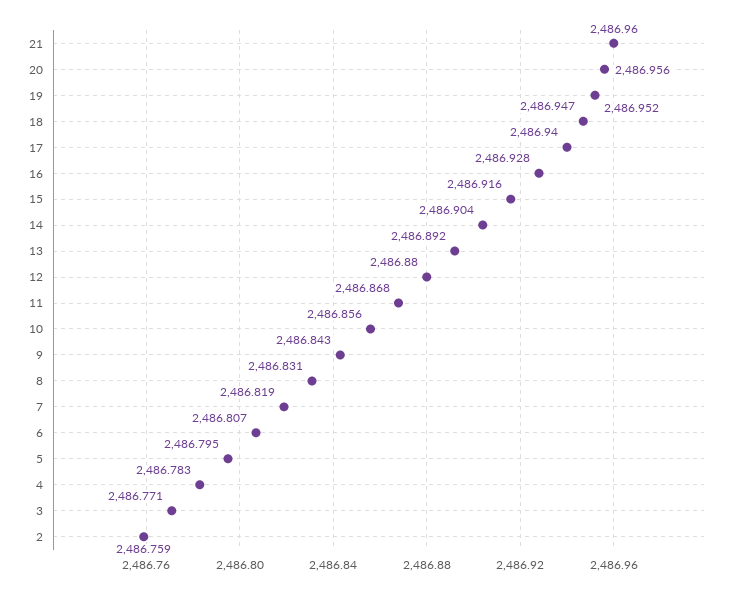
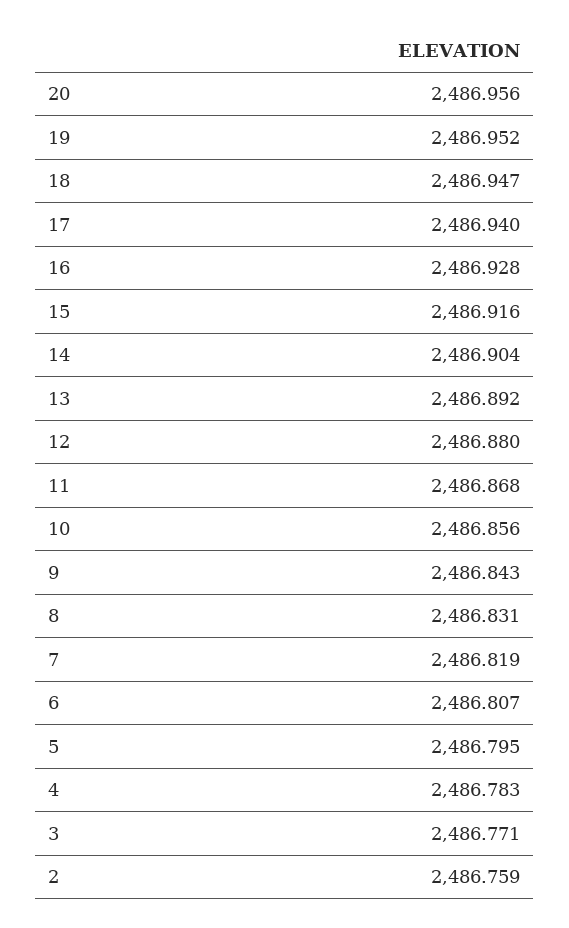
  {
-   "21": 2486.96,
    "20": 2486.956,
    "19": 2486.952,
    "18": 2486.947,
    "17": 2486.94,
    "16": 2486.928,
    "15": 2486.916,
    "14": 2486.904,
    "13": 2486.892,
    "12": 2486.88,
    "11": 2486.868,
    "10": 2486.856,
    "9": 2486.843,
    "8": 2486.831,
    "7": 2486.819,
    "6": 2486.807,
    "5": 2486.795,
    "4": 2486.783,
    "3": 2486.771,
    "2": 2486.759
  }

